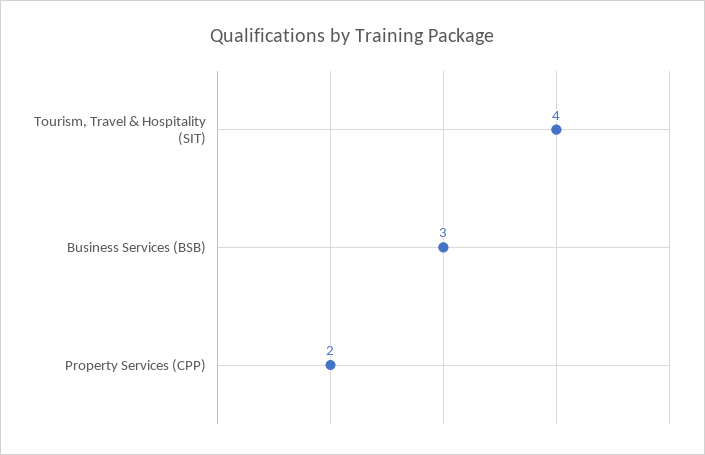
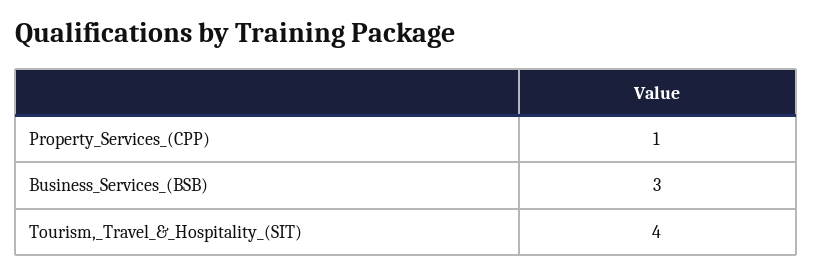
  {
    "Tourism, Travel & Hospitality (SIT)": 4,
    "Business Services (BSB)": 3,
-   "Property Services (CPP)": 2
+   "Property Services (CPP)": 1
  }

